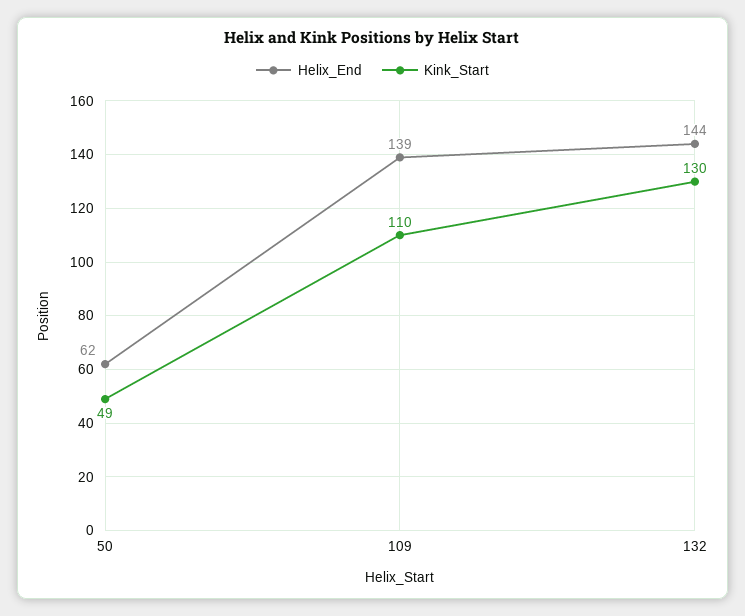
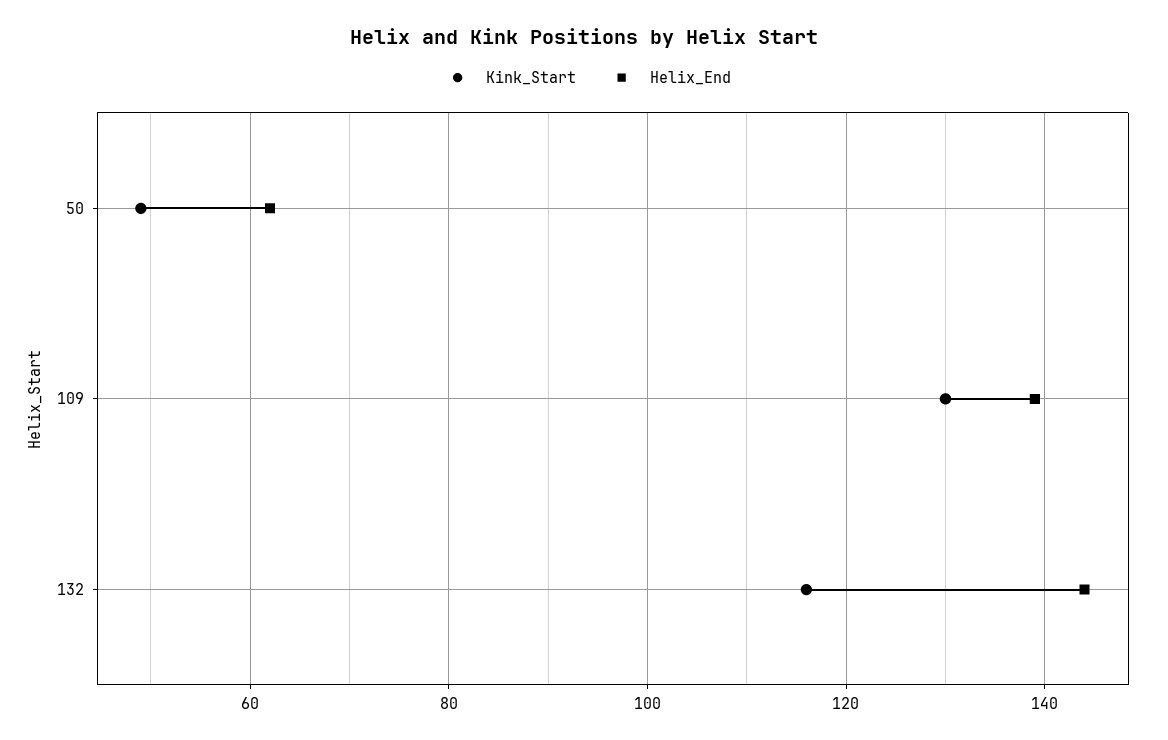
  {
    "Helix_End": {
      "50": 62,
      "109": 139,
      "132": 144
    },
    "Kink_Start": {
      "50": 49,
-     "109": 110,
+     "109": 130,
-     "132": 130
+     "132": 115
    }
  }

